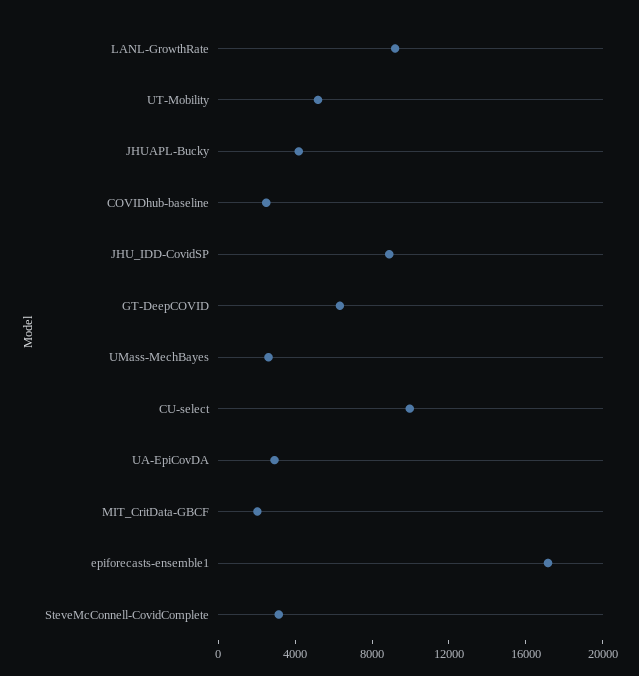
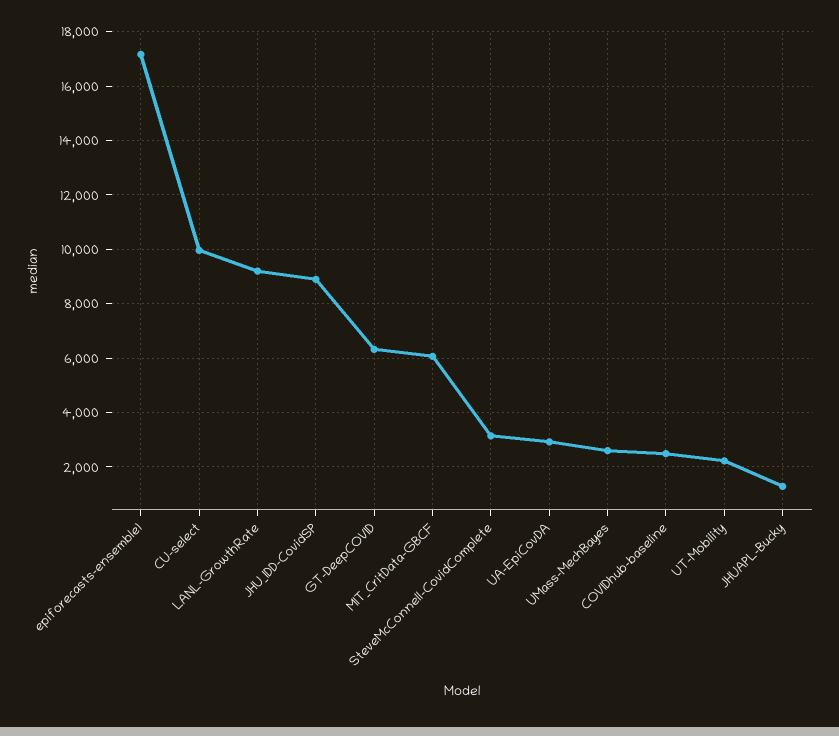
  {
    "LANL-GrowthRate": 9250,
-   "UT-Mobility": 5000,
+   "UT-Mobility": 2250,
-   "JHUAPL-Bucky": 4000,
+   "JHUAPL-Bucky": 1250,
    "COVIDhub-baseline": 2500,
    "JHU_IDD-CovidSP": 9000,
    "GT-DeepCOVID": 6250,
    "UMass-MechBayes": 2500,
    "CU-select": 10000,
    "UA-EpiCovDA": 3000,
-   "MIT_CritData-GBCF": 2000,
+   "MIT_CritData-GBCF": 6000,
    "epiforecasts-ensemble1": 17250,
    "SteveMcConnell-CovidComplete": 3250
  }

